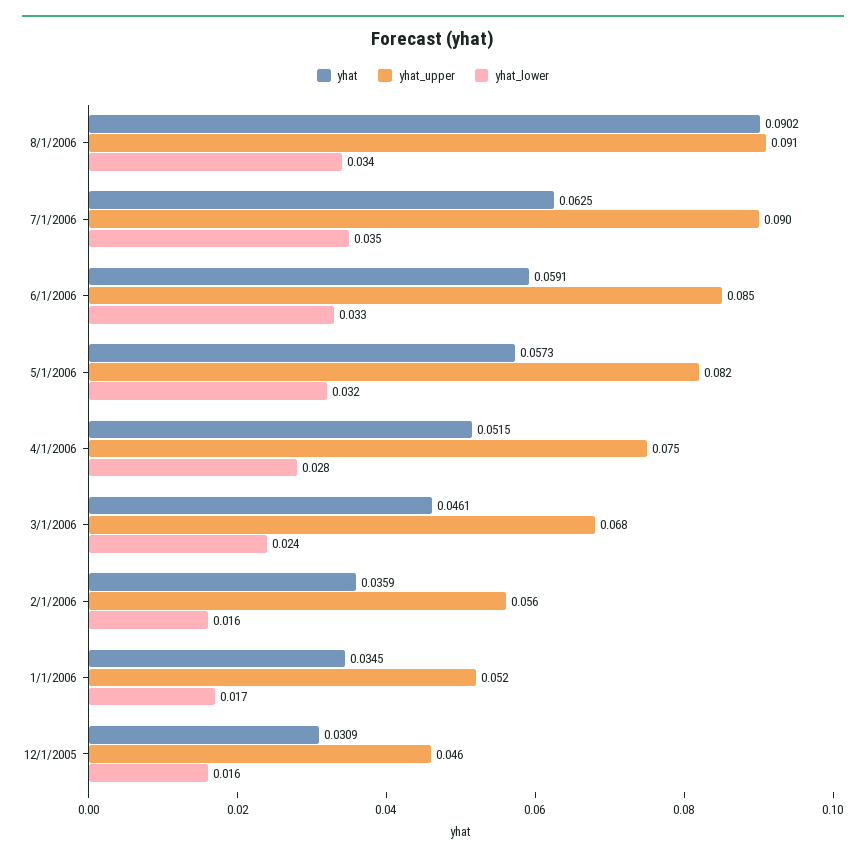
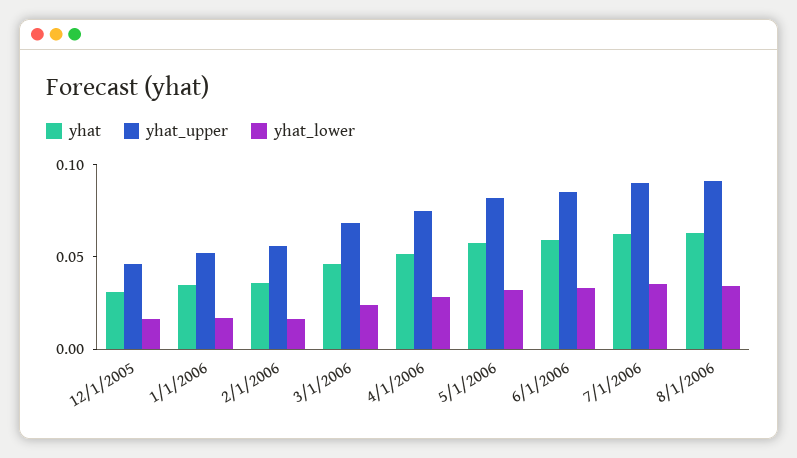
  {
    "yhat": {
-     "8/1/2006": 0.0902,
+     "8/1/2006": 0.06,
      "7/1/2006": 0.0625,
      "6/1/2006": 0.0591,
      "5/1/2006": 0.0573,
      "4/1/2006": 0.0515,
      "3/1/2006": 0.0461,
      "2/1/2006": 0.0359,
      "1/1/2006": 0.0345,
      "12/1/2005": 0.0309
    },
    "yhat_upper": {
      "8/1/2006": 0.091,
      "7/1/2006": 0.09,
      "6/1/2006": 0.085,
      "5/1/2006": 0.082,
      "4/1/2006": 0.075,
      "3/1/2006": 0.068,
      "2/1/2006": 0.056,
      "1/1/2006": 0.052,
      "12/1/2005": 0.046
    },
    "yhat_lower": {
      "8/1/2006": 0.034,
      "7/1/2006": 0.035,
      "6/1/2006": 0.033,
      "5/1/2006": 0.032,
      "4/1/2006": 0.028,
      "3/1/2006": 0.024,
      "2/1/2006": 0.016,
      "1/1/2006": 0.017,
      "12/1/2005": 0.016
    }
  }

